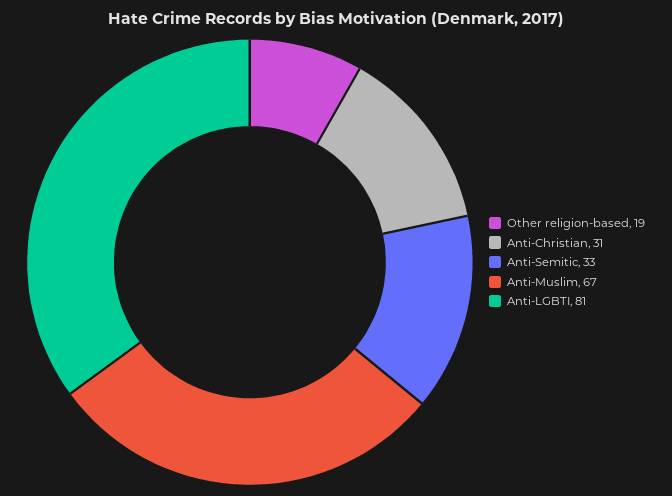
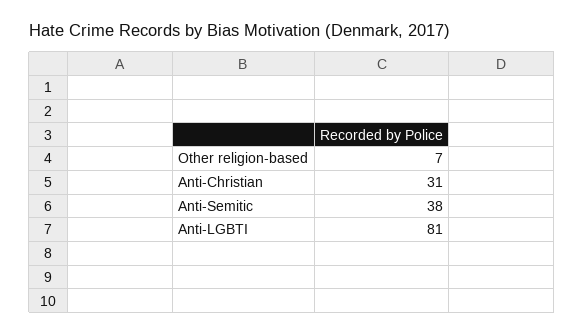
  {
-   "Other religion-based": 19,
+   "Other religion-based": 7,
    "Anti-Christian": 31,
-   "Anti-Semitic": 33,
+   "Anti-Semitic": 38,
-   "Anti-Muslim": 67,
    "Anti-LGBTI": 81
  }

